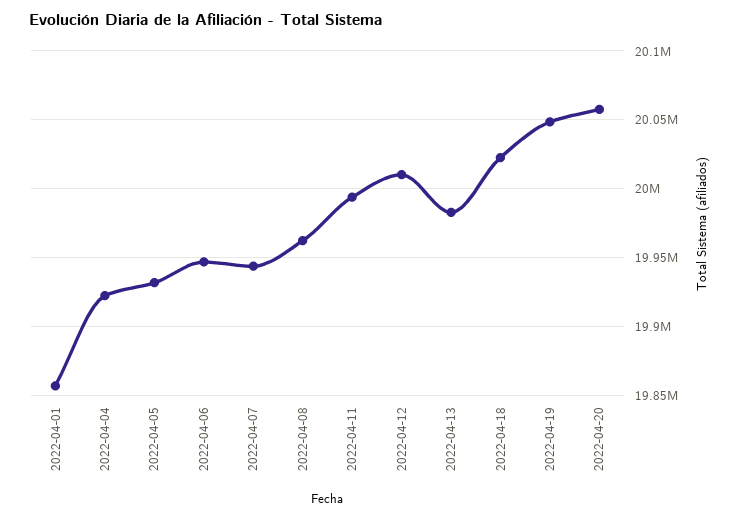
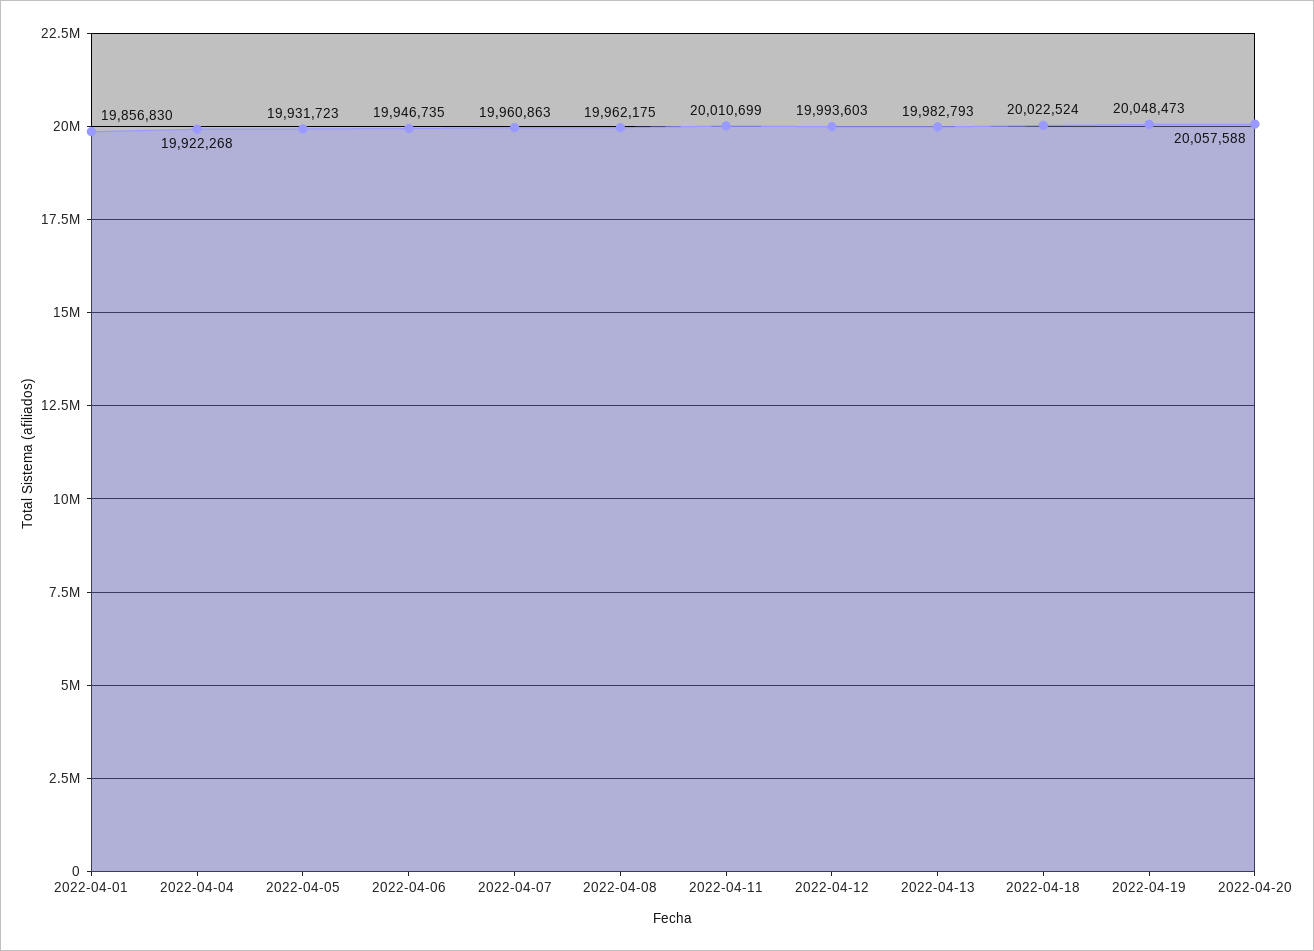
  {
    "2022-04-01": 19856830,
    "2022-04-04": 19922268,
    "2022-04-05": 19931723,
    "2022-04-06": 19946735,
-   "2022-04-07": 19945000,
+   "2022-04-07": 19960863,
    "2022-04-08": 19962175,
-   "2022-04-11": 19995000,
+   "2022-04-11": 20010699,
-   "2022-04-12": 20010000,
+   "2022-04-12": 19993603,
    "2022-04-13": 19982793,
    "2022-04-18": 20022524,
    "2022-04-19": 20048473,
    "2022-04-20": 20057588
  }

